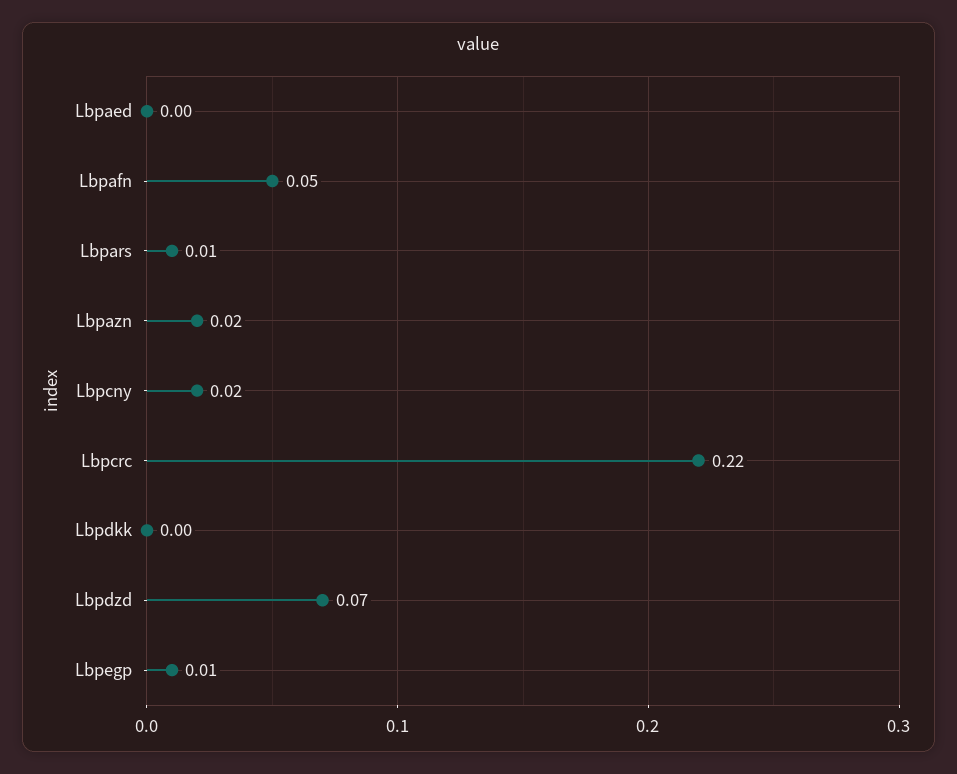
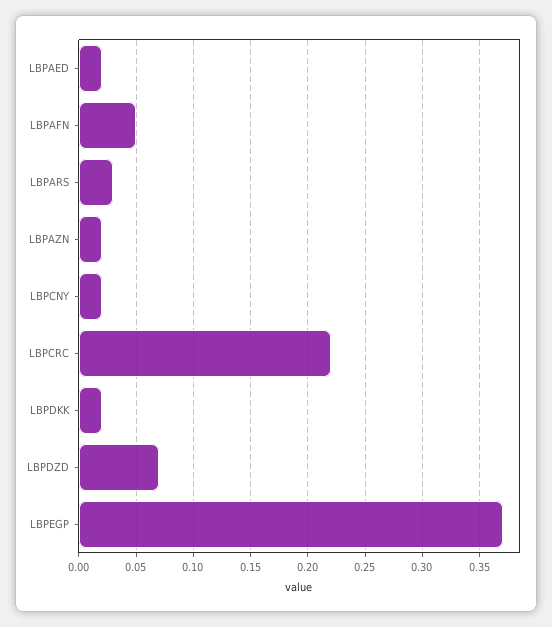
  {
-   "Lbpaed": 0,
+   "Lbpaed": 0.02,
    "Lbpafn": 0.05,
-   "Lbpars": 0.01,
+   "Lbpars": 0.03,
    "Lbpazn": 0.02,
    "Lbpcny": 0.02,
    "Lbpcrc": 0.22,
-   "Lbpdkk": 0,
+   "Lbpdkk": 0.02,
    "Lbpdzd": 0.07,
-   "Lbpegp": 0.01
+   "Lbpegp": 0.37
  }

